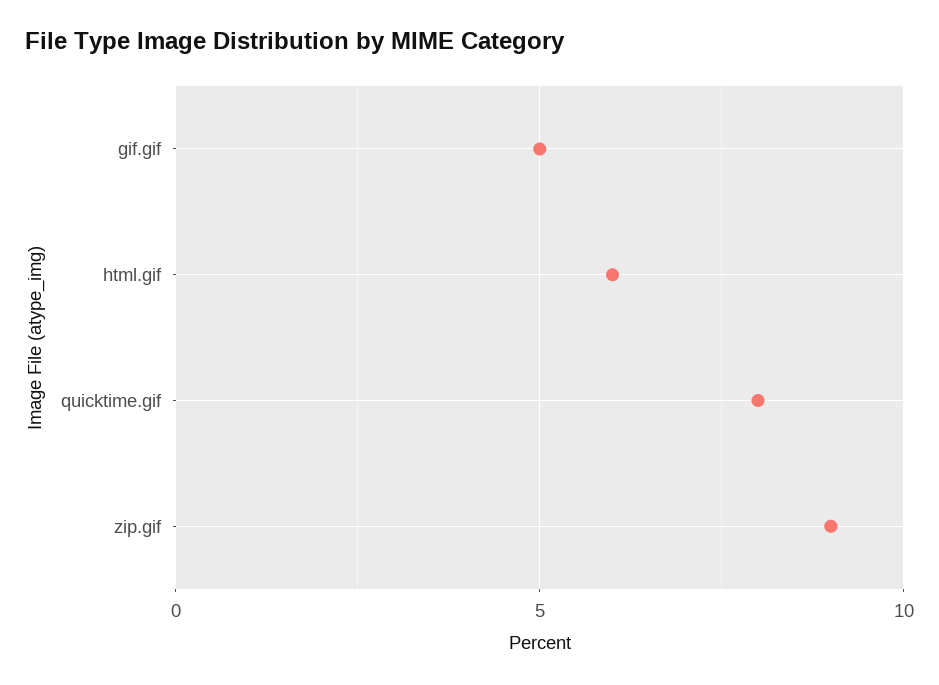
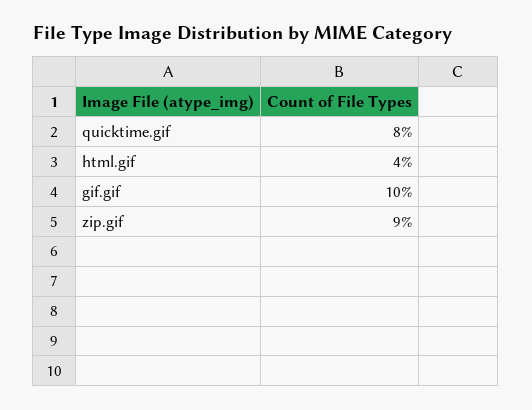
  {
-   "gif.gif": 5,
+   "gif.gif": 10,
-   "html.gif": 6,
+   "html.gif": 4,
    "quicktime.gif": 8,
    "zip.gif": 9
  }

